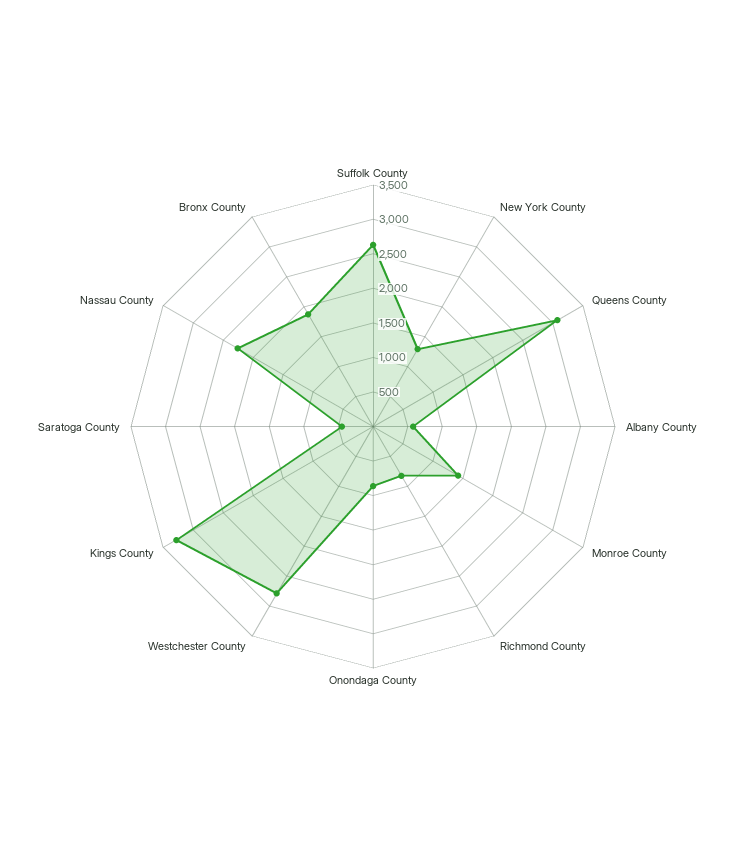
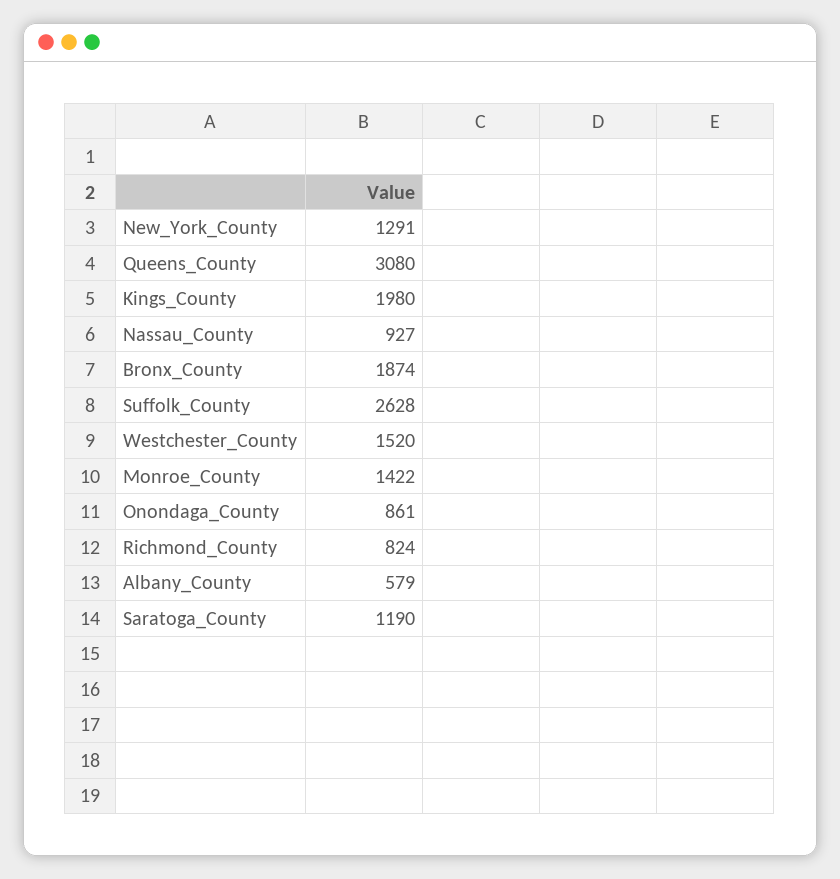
  {
    "Suffolk County": 2628,
    "New York County": 1291,
    "Queens County": 3080,
    "Albany County": 579,
    "Monroe County": 1422,
    "Richmond County": 824,
    "Onondaga County": 861,
-   "Westchester County": 2750,
+   "Westchester County": 1520,
-   "Kings County": 3250,
+   "Kings County": 1980,
-   "Saratoga County": 500,
+   "Saratoga County": 1190,
-   "Nassau County": 2250,
+   "Nassau County": 927,
    "Bronx County": 1874
  }

